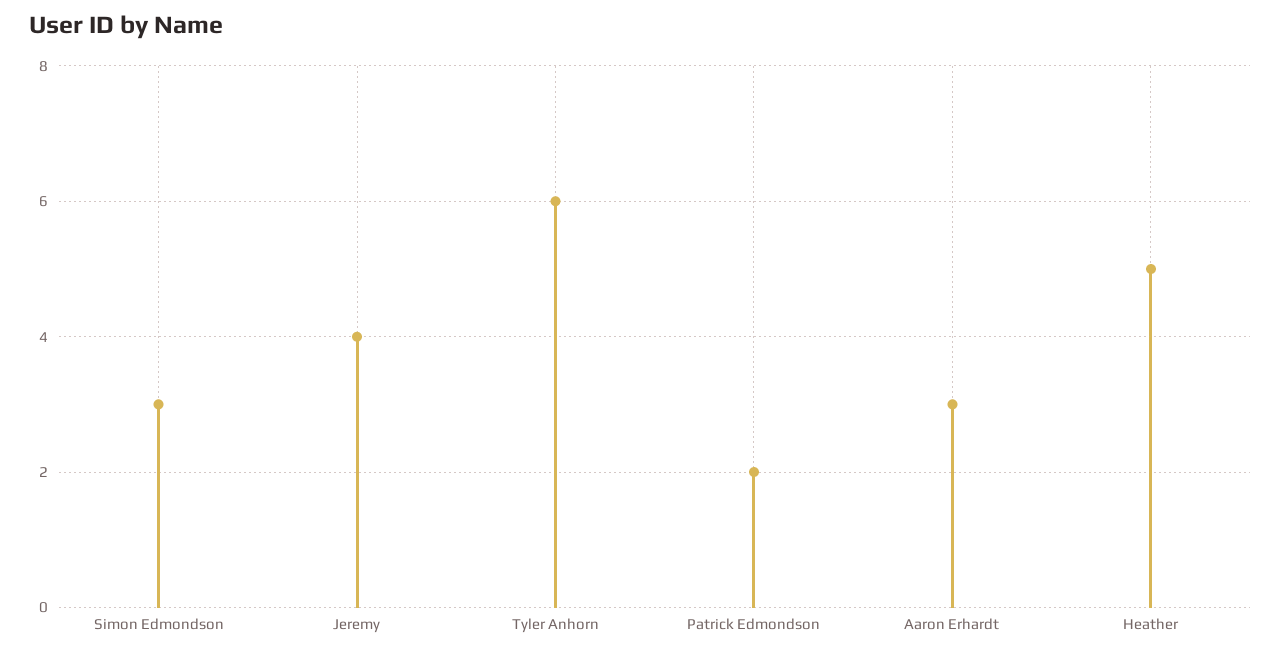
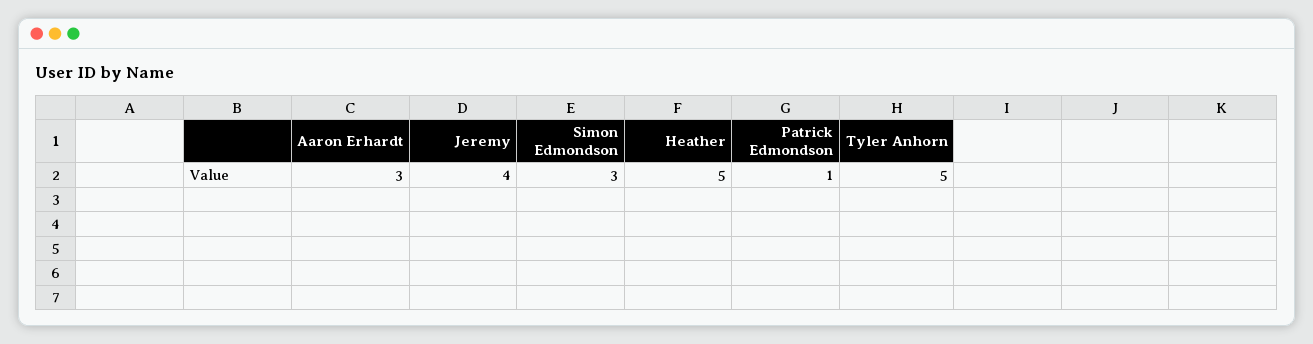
  {
    "Simon Edmondson": 3,
    "Jeremy": 4,
-   "Tyler Anhorn": 6,
+   "Tyler Anhorn": 5,
-   "Patrick Edmondson": 2,
+   "Patrick Edmondson": 1,
    "Aaron Erhardt": 3,
    "Heather": 5
  }

